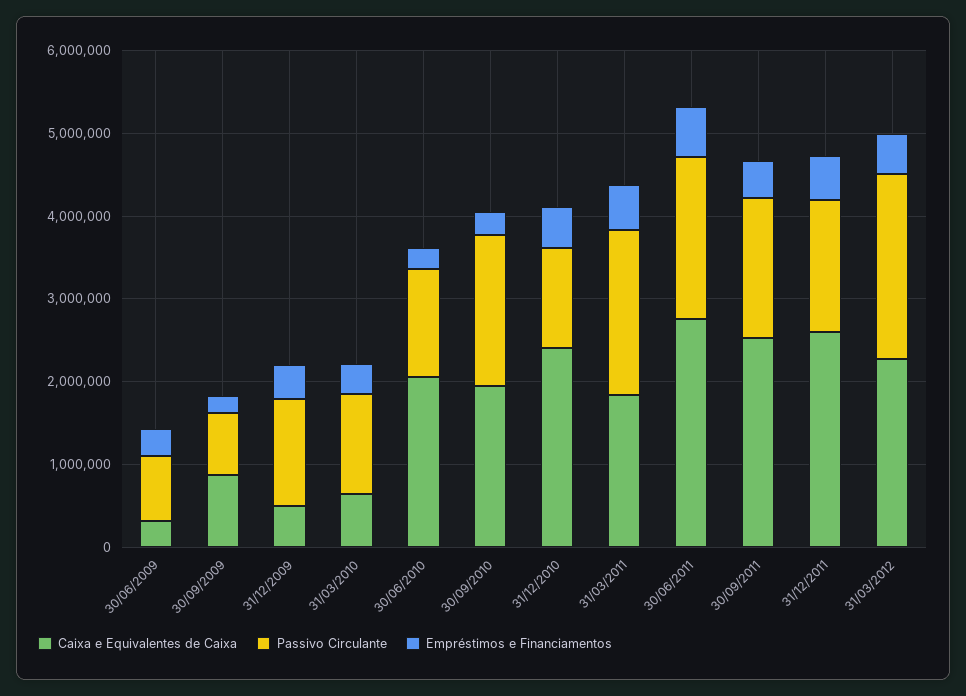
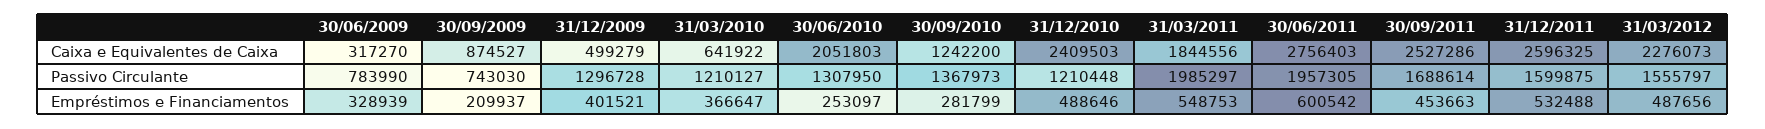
  {
    "Caixa e Equivalentes de Caixa": {
      "30/06/2009": 317270,
      "30/09/2009": 874527,
      "31/12/2009": 499279,
      "31/03/2010": 641922,
      "30/06/2010": 2051803,
-     "30/09/2010": 2000000,
+     "30/09/2010": 1242200,
      "31/12/2010": 2409503,
      "31/03/2011": 1844556,
      "30/06/2011": 2756403,
      "30/09/2011": 2527286,
      "31/12/2011": 2596325,
      "31/03/2012": 2276073
    },
    "Passivo Circulante": {
      "30/06/2009": 783990,
      "30/09/2009": 743030,
      "31/12/2009": 1296728,
      "31/03/2010": 1210127,
      "30/06/2010": 1307950,
-     "30/09/2010": 1800000,
+     "30/09/2010": 1367973,
      "31/12/2010": 1210448,
      "31/03/2011": 1985297,
      "30/06/2011": 1957305,
      "30/09/2011": 1688614,
      "31/12/2011": 1599875,
-     "31/03/2012": 2200000
+     "31/03/2012": 1555797
    },
    "Empréstimos e Financiamentos": {
      "30/06/2009": 328939,
      "30/09/2009": 209937,
      "31/12/2009": 401521,
      "31/03/2010": 366647,
      "30/06/2010": 253097,
      "30/09/2010": 281799,
      "31/12/2010": 488646,
      "31/03/2011": 548753,
      "30/06/2011": 600542,
      "30/09/2011": 453663,
      "31/12/2011": 532488,
      "31/03/2012": 487656
    }
  }

